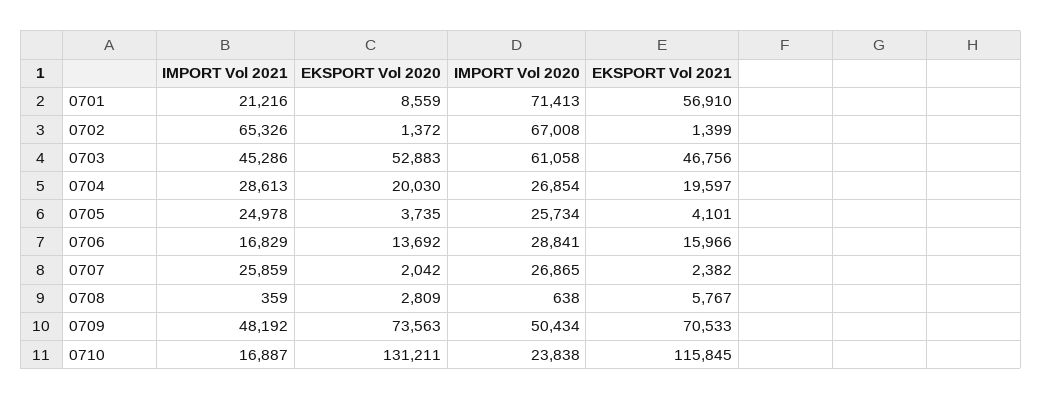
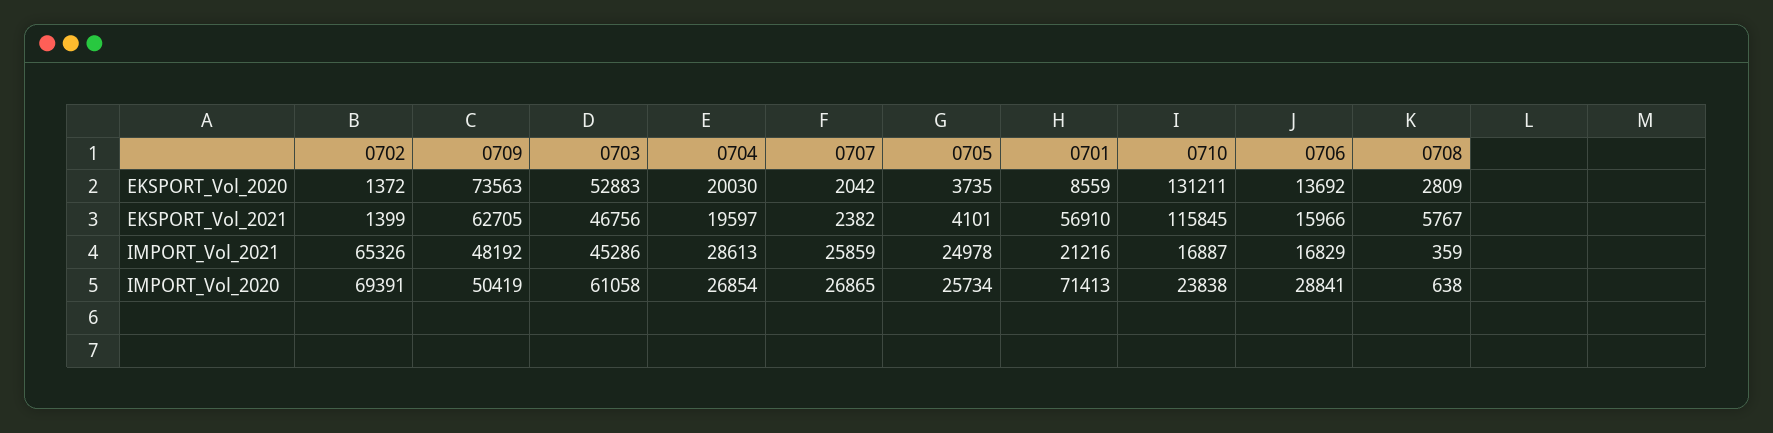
  {
    "IMPORT Vol 2021": {
      "0701": 21216,
      "0702": 65326,
      "0703": 45286,
      "0704": 28613,
      "0705": 24978,
      "0706": 16829,
      "0707": 25859,
      "0708": 359,
      "0709": 48192,
      "0710": 16887
    },
    "EKSPORT Vol 2020": {
      "0701": 8559,
      "0702": 1372,
      "0703": 52883,
      "0704": 20030,
      "0705": 3735,
      "0706": 13692,
      "0707": 2042,
      "0708": 2809,
      "0709": 73563,
      "0710": 131211
    },
    "IMPORT Vol 2020": {
      "0701": 71413,
-     "0702": 67008,
+     "0702": 69391,
      "0703": 61058,
      "0704": 26854,
      "0705": 25734,
      "0706": 28841,
      "0707": 26865,
      "0708": 638,
-     "0709": 50434,
+     "0709": 50419,
      "0710": 23838
    },
    "EKSPORT Vol 2021": {
      "0701": 56910,
      "0702": 1399,
      "0703": 46756,
      "0704": 19597,
      "0705": 4101,
      "0706": 15966,
      "0707": 2382,
      "0708": 5767,
-     "0709": 70533,
+     "0709": 62705,
      "0710": 115845
    }
  }

